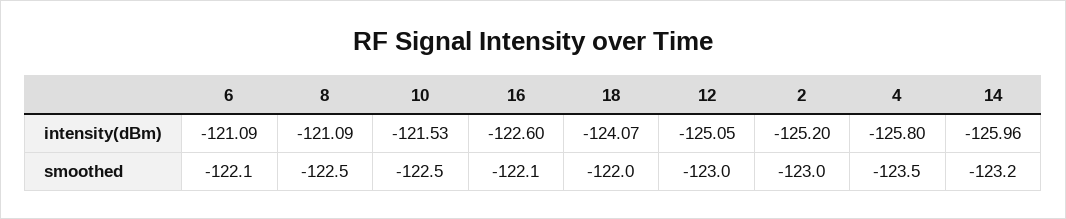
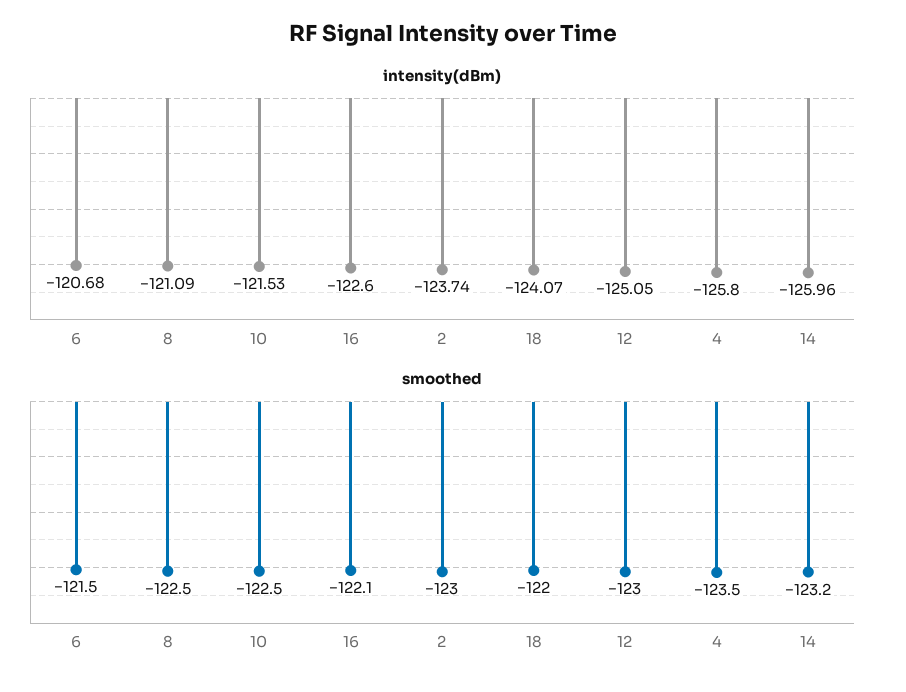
  {
    "intensity(dBm)": {
-     "6": -121.09,
+     "6": -120.68,
      "8": -121.09,
      "10": -121.53,
      "16": -122.6,
      "18": -124.07,
      "12": -125.05,
-     "2": -125.2,
+     "2": -123.74,
      "4": -125.8,
      "14": -125.96
    },
    "smoothed": {
-     "6": -122.1,
+     "6": -121.5,
      "8": -122.5,
      "10": -122.5,
      "16": -122.1,
      "18": -122,
      "12": -123,
      "2": -123,
      "4": -123.5,
      "14": -123.2
    }
  }

